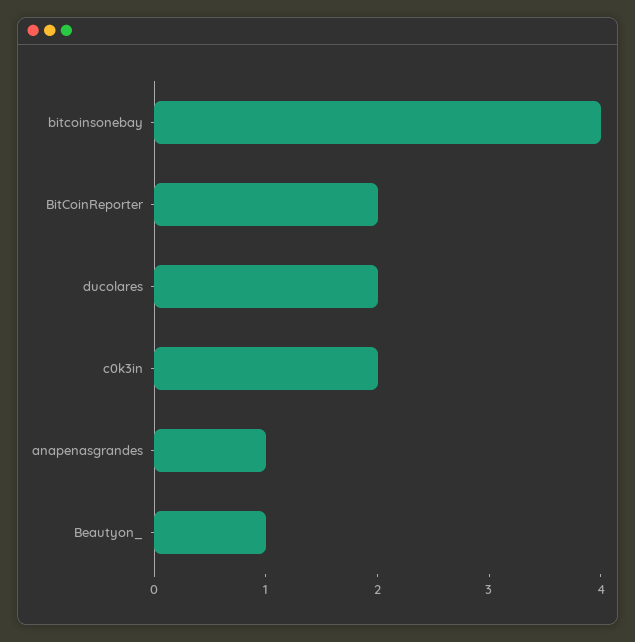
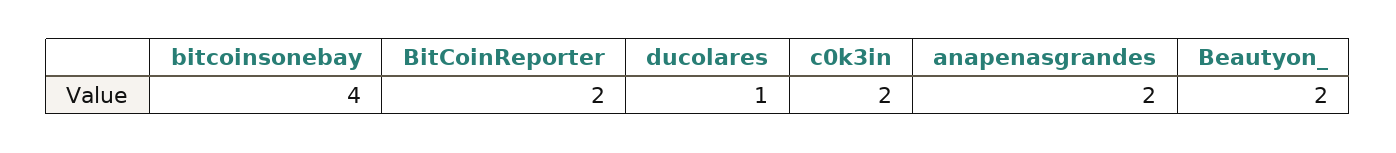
  {
    "bitcoinsonebay": 4,
    "BitCoinReporter": 2,
-   "ducolares": 2,
+   "ducolares": 1,
    "c0k3in": 2,
-   "anapenasgrandes": 1,
+   "anapenasgrandes": 2,
-   "Beautyon_": 1
+   "Beautyon_": 2
  }

